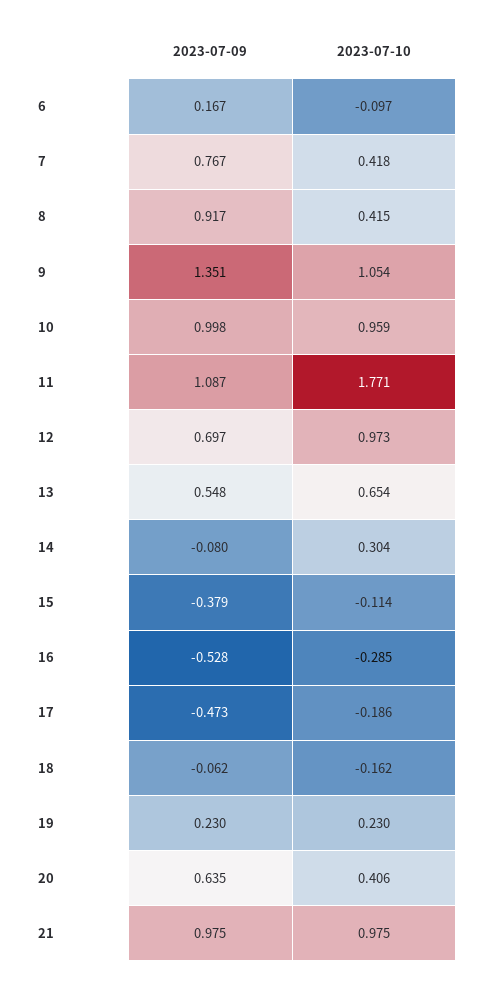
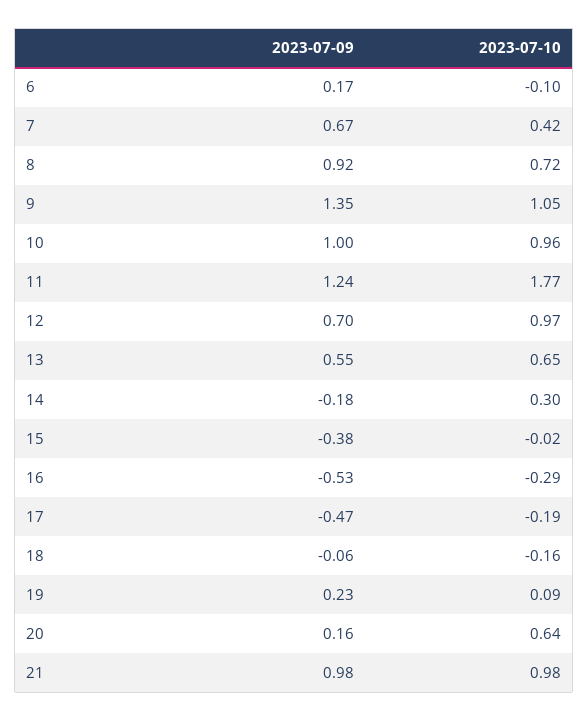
  {
    "2023-07-09": {
      "6": 0.167,
-     "7": 0.767,
+     "7": 0.67,
      "8": 0.917,
      "9": 1.351,
      "10": 0.998,
-     "11": 1.087,
+     "11": 1.24,
      "12": 0.697,
      "13": 0.548,
-     "14": -0.08,
+     "14": -0.18,
      "15": -0.379,
      "16": -0.528,
      "17": -0.473,
      "18": -0.062,
      "19": 0.23,
-     "20": 0.635,
+     "20": 0.16,
      "21": 0.975
    },
    "2023-07-10": {
      "6": -0.097,
      "7": 0.418,
-     "8": 0.415,
+     "8": 0.72,
      "9": 1.054,
      "10": 0.959,
      "11": 1.771,
      "12": 0.973,
      "13": 0.654,
      "14": 0.304,
-     "15": -0.114,
+     "15": -0.02,
      "16": -0.285,
      "17": -0.186,
      "18": -0.162,
-     "19": 0.23,
+     "19": 0.09,
-     "20": 0.406,
+     "20": 0.64,
      "21": 0.975
    }
  }

